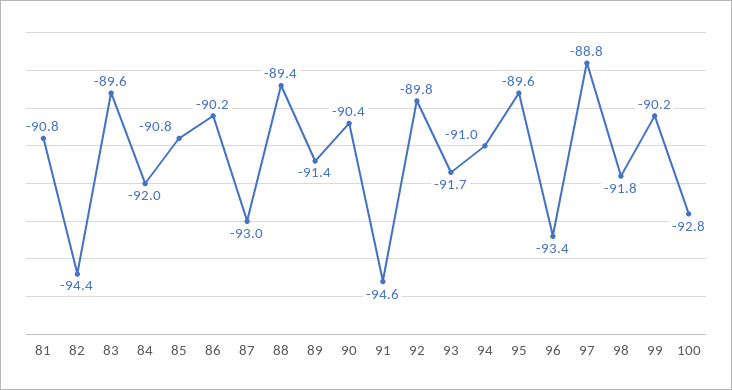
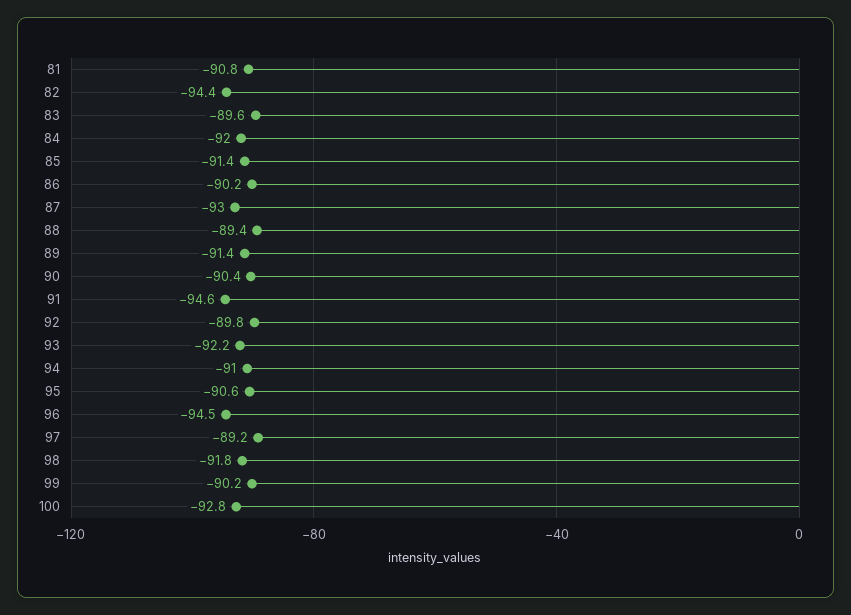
  {
    "81": -90.8,
    "82": -94.4,
    "83": -89.6,
    "84": -92,
-   "85": -90.8,
+   "85": -91.4,
    "86": -90.2,
    "87": -93,
    "88": -89.4,
    "89": -91.4,
    "90": -90.4,
    "91": -94.6,
    "92": -89.8,
-   "93": -91.7,
+   "93": -92.2,
    "94": -91,
-   "95": -89.6,
+   "95": -90.6,
-   "96": -93.4,
+   "96": -94.5,
-   "97": -88.8,
+   "97": -89.2,
    "98": -91.8,
    "99": -90.2,
    "100": -92.8
  }

